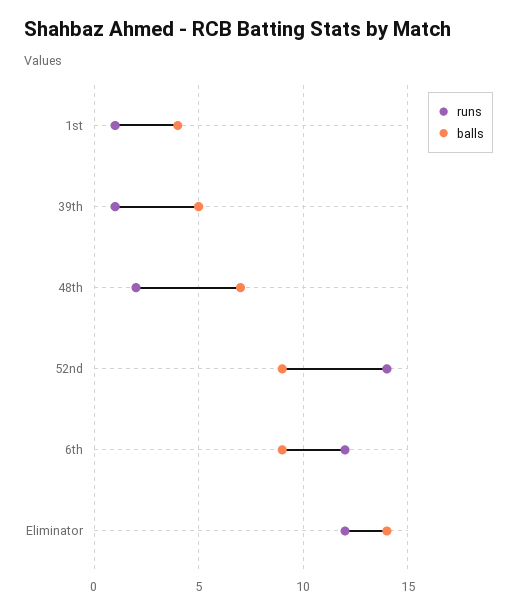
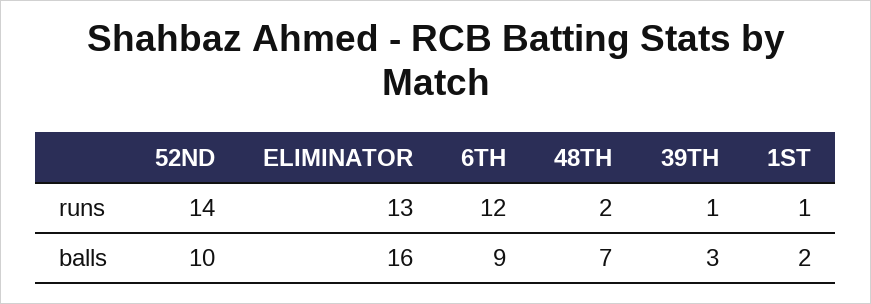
  {
    "runs": {
      "1st": 1,
      "39th": 1,
      "48th": 2,
      "52nd": 14,
      "6th": 12,
-     "Eliminator": 12
+     "Eliminator": 13
    },
    "balls": {
-     "1st": 4,
+     "1st": 2,
-     "39th": 5,
+     "39th": 3,
      "48th": 7,
-     "52nd": 9,
+     "52nd": 10,
      "6th": 9,
-     "Eliminator": 14
+     "Eliminator": 16
    }
  }

